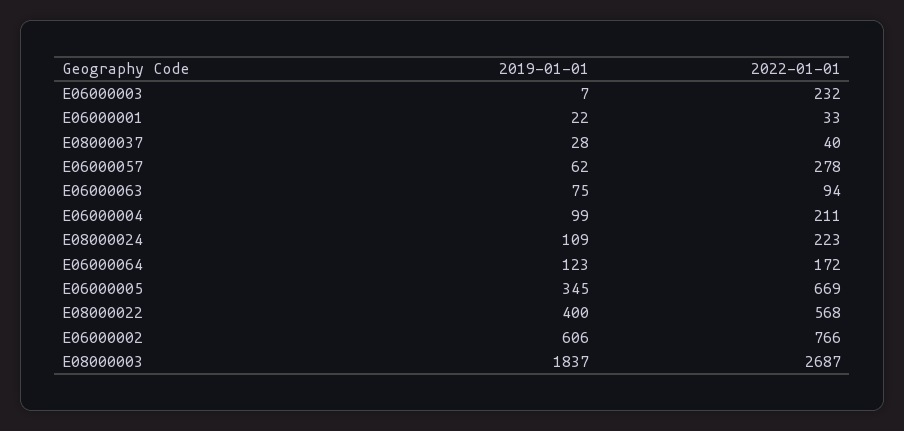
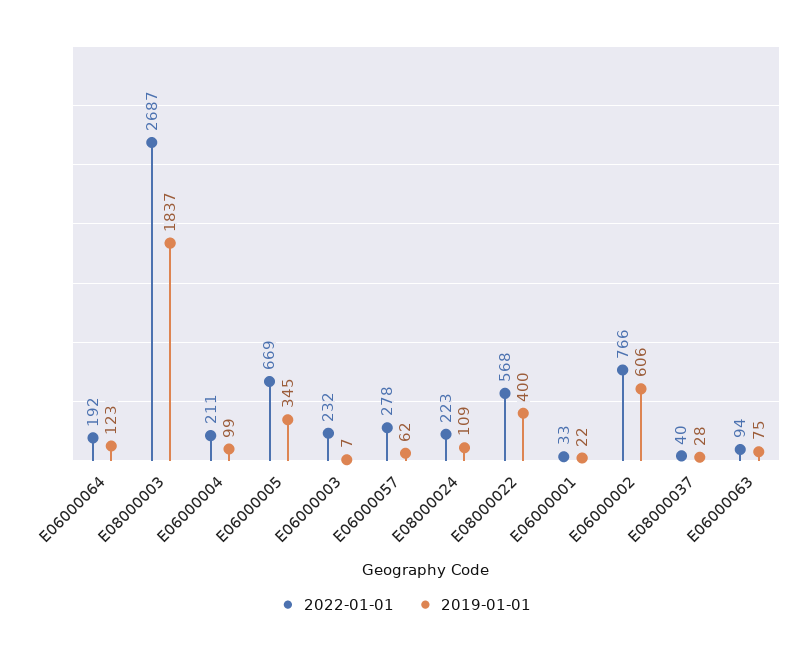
  {
    "2019-01-01": {
      "E06000003": 7,
      "E06000001": 22,
      "E08000037": 28,
      "E06000057": 62,
      "E06000063": 75,
      "E06000004": 99,
      "E08000024": 109,
      "E06000064": 123,
      "E06000005": 345,
      "E08000022": 400,
      "E06000002": 606,
      "E08000003": 1837
    },
    "2022-01-01": {
      "E06000003": 232,
      "E06000001": 33,
      "E08000037": 40,
      "E06000057": 278,
      "E06000063": 94,
      "E06000004": 211,
      "E08000024": 223,
-     "E06000064": 172,
+     "E06000064": 192,
      "E06000005": 669,
      "E08000022": 568,
      "E06000002": 766,
      "E08000003": 2687
    }
  }

